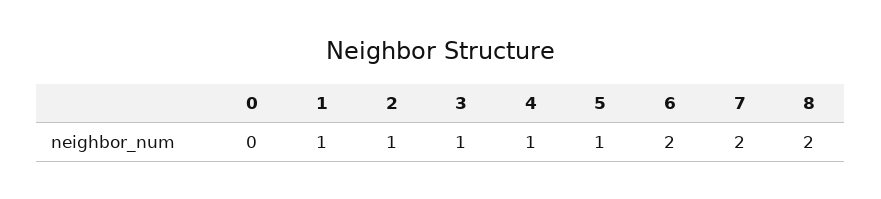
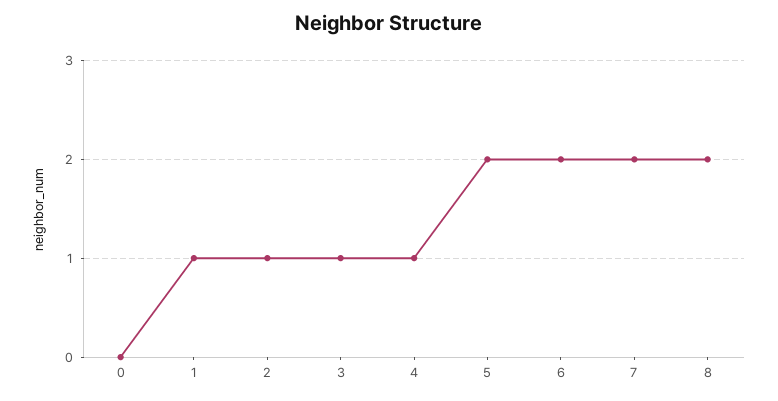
  {
    "0": 0,
    "1": 1,
    "2": 1,
    "3": 1,
    "4": 1,
-   "5": 1,
+   "5": 2,
    "6": 2,
    "7": 2,
    "8": 2
  }

